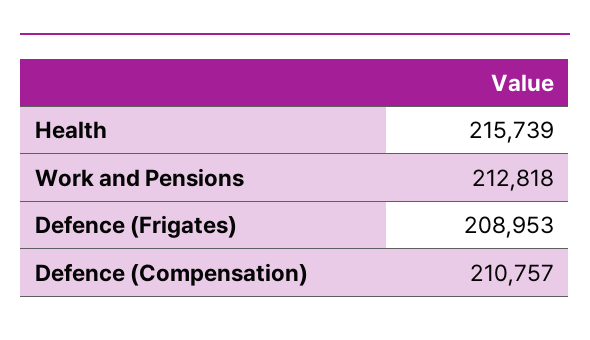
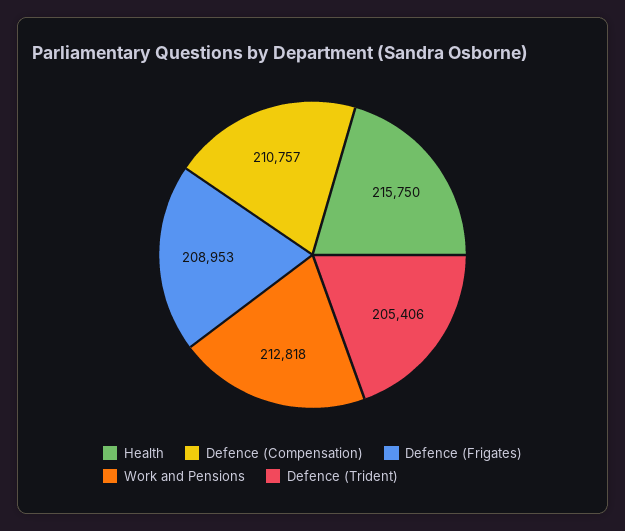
  {
-   "Health": 215739,
+   "Health": 215750,
    "Work and Pensions": 212818,
    "Defence (Frigates)": 208953,
-   "Defence (Compensation)": 210757
+   "Defence (Compensation)": 210757,
+   "Defence (Trident)": 205406
  }

